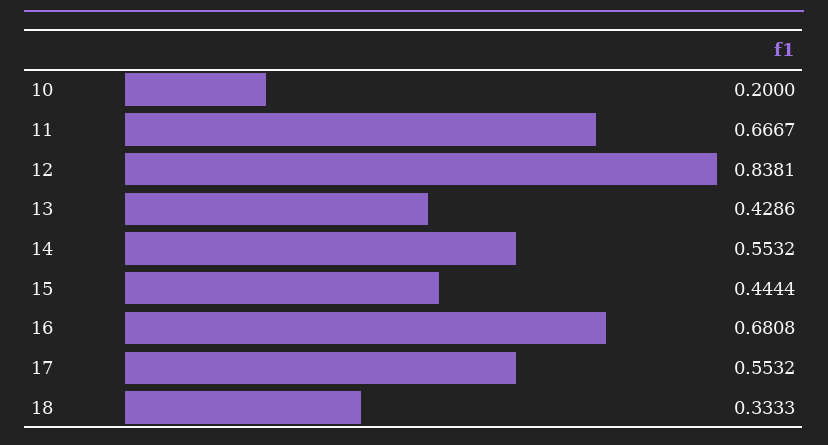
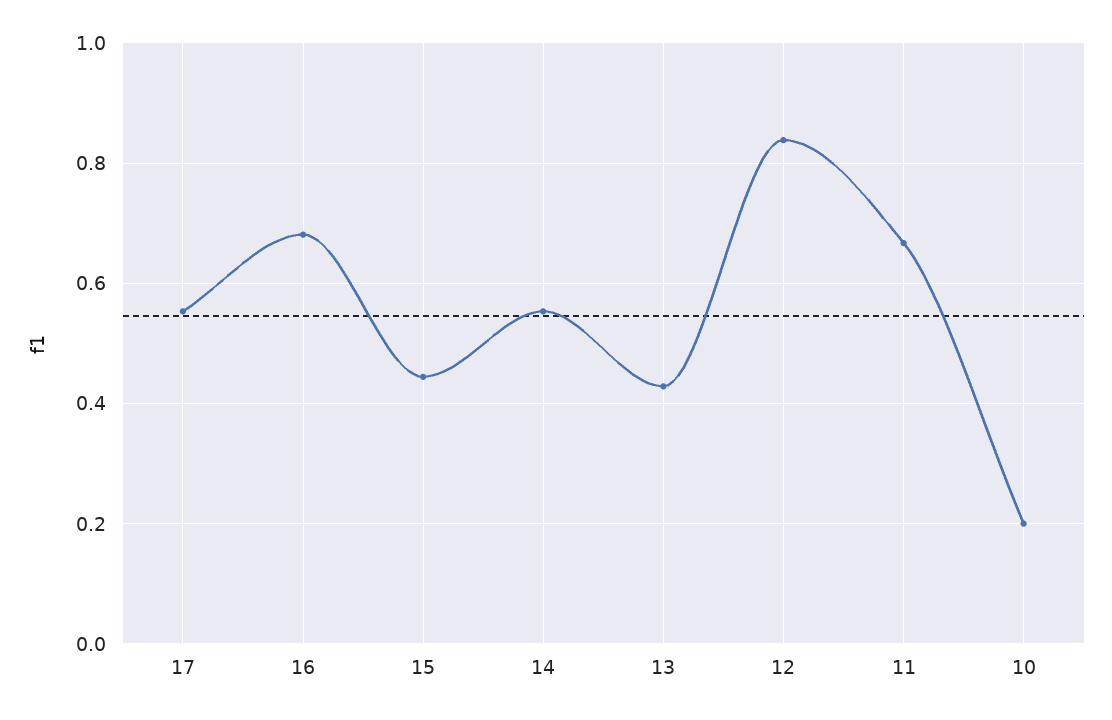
  {
    "10": 0.2,
    "11": 0.6667,
    "12": 0.8381,
    "13": 0.4286,
    "14": 0.5532,
    "15": 0.4444,
    "16": 0.6808,
-   "17": 0.5532,
+   "17": 0.5532
-   "18": 0.3333
  }

